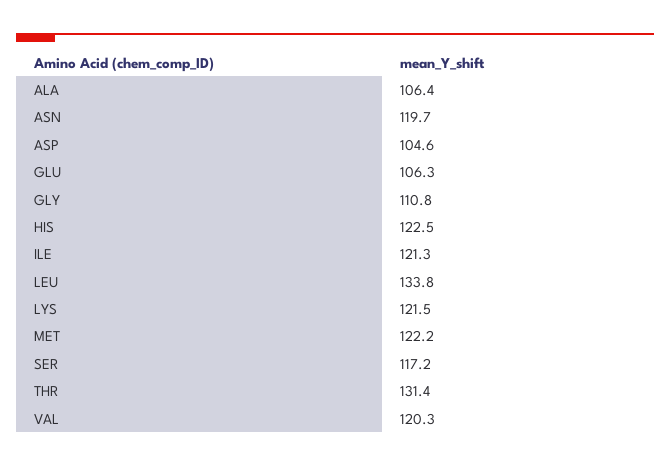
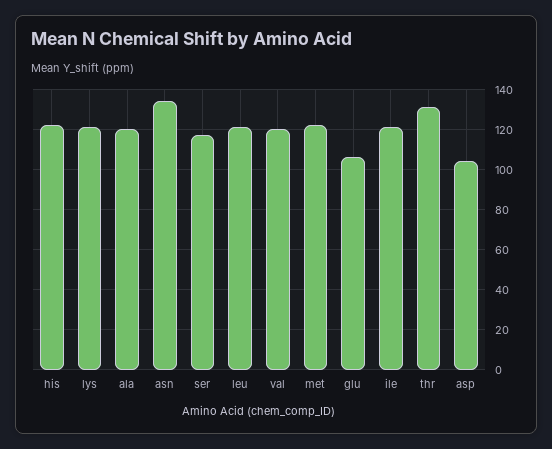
  {
-   "ALA": 106.4,
+   "ALA": 120,
-   "ASN": 119.7,
+   "ASN": 135,
    "ASP": 104.6,
    "GLU": 106.3,
-   "GLY": 110.8,
    "HIS": 122.5,
    "ILE": 121.3,
-   "LEU": 133.8,
+   "LEU": 120,
    "LYS": 121.5,
    "MET": 122.2,
    "SER": 117.2,
    "THR": 131.4,
    "VAL": 120.3
  }

